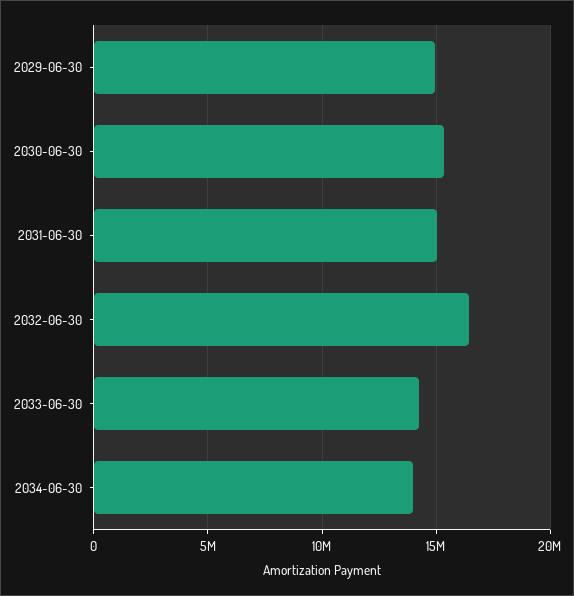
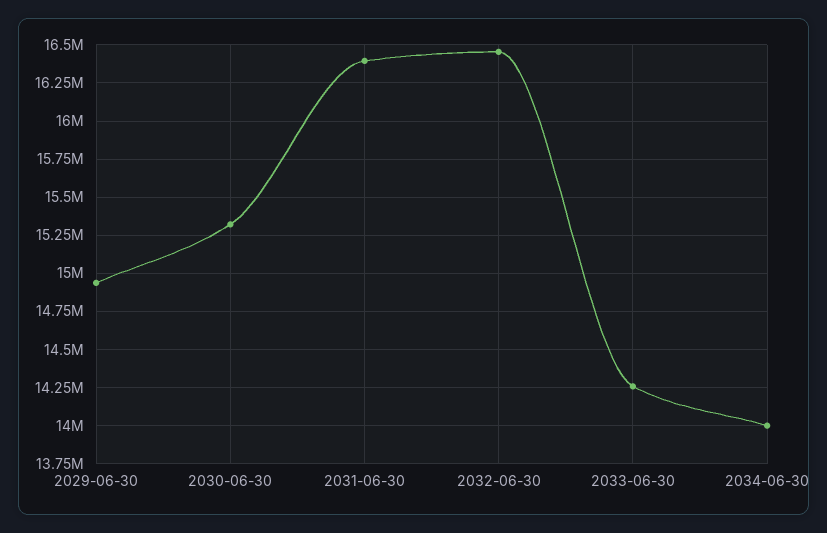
  {
    "2029-06-30": 14950000,
    "2030-06-30": 15300000,
-   "2031-06-30": 15000000,
+   "2031-06-30": 16400000,
    "2032-06-30": 16450000,
    "2033-06-30": 14250000,
    "2034-06-30": 14000000
  }

